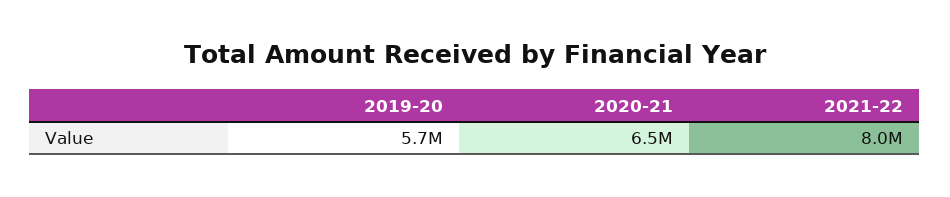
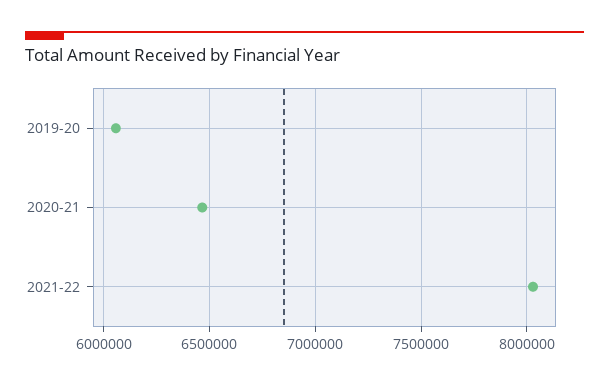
  {
-   "2019-20": 5700000,
+   "2019-20": 6050000,
    "2020-21": 6500000,
    "2021-22": 8000000
  }

